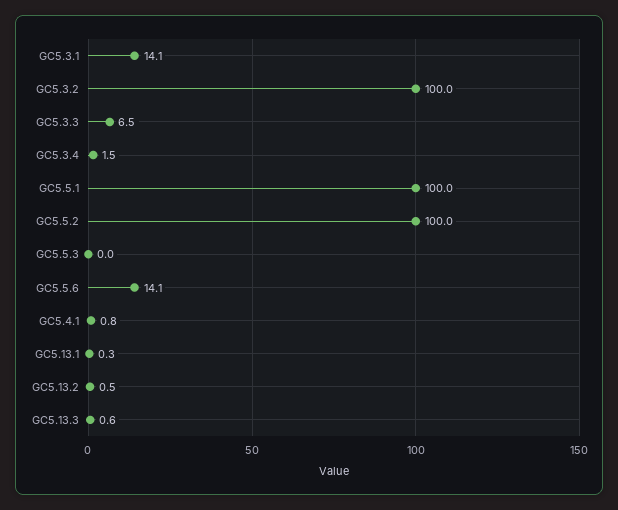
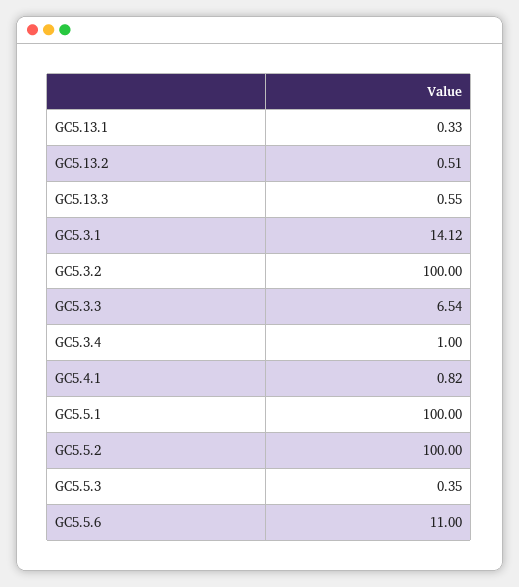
  {
    "GC5.3.1": 14.12,
    "GC5.3.2": 100,
    "GC5.3.3": 6.54,
-   "GC5.3.4": 1.5,
+   "GC5.3.4": 1,
    "GC5.5.1": 100,
    "GC5.5.2": 100,
-   "GC5.5.3": 0,
+   "GC5.5.3": 0.35,
-   "GC5.5.6": 14.1,
+   "GC5.5.6": 11,
    "GC5.4.1": 0.82,
    "GC5.13.1": 0.33,
    "GC5.13.2": 0.51,
    "GC5.13.3": 0.55
  }

